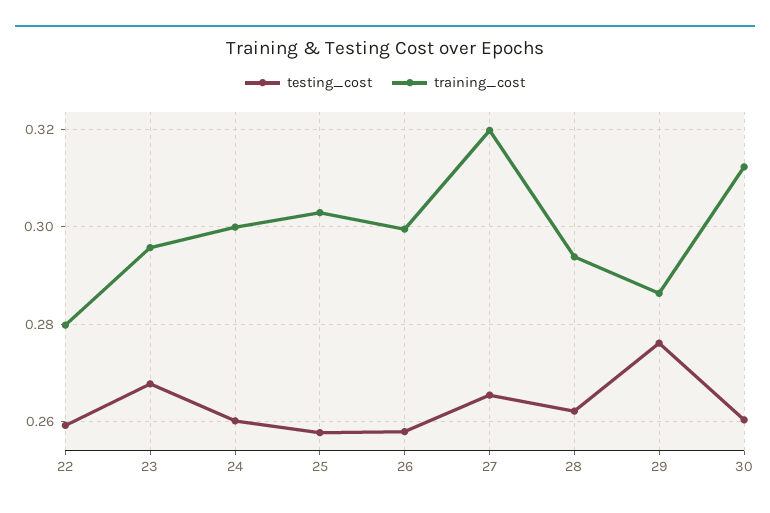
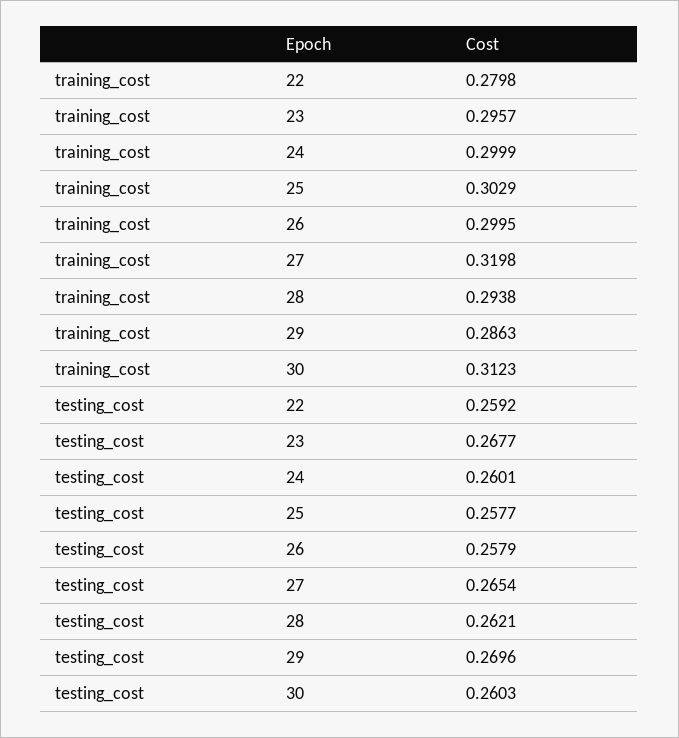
  {
    "testing_cost": {
      "22": 0.2592,
      "23": 0.2677,
      "24": 0.2601,
      "25": 0.2577,
      "26": 0.2579,
      "27": 0.2654,
      "28": 0.2621,
-     "29": 0.276,
+     "29": 0.2696,
      "30": 0.2603
    },
    "training_cost": {
      "22": 0.2798,
      "23": 0.2957,
      "24": 0.2999,
      "25": 0.3029,
      "26": 0.2995,
      "27": 0.3198,
      "28": 0.2938,
      "29": 0.2863,
      "30": 0.3123
    }
  }

